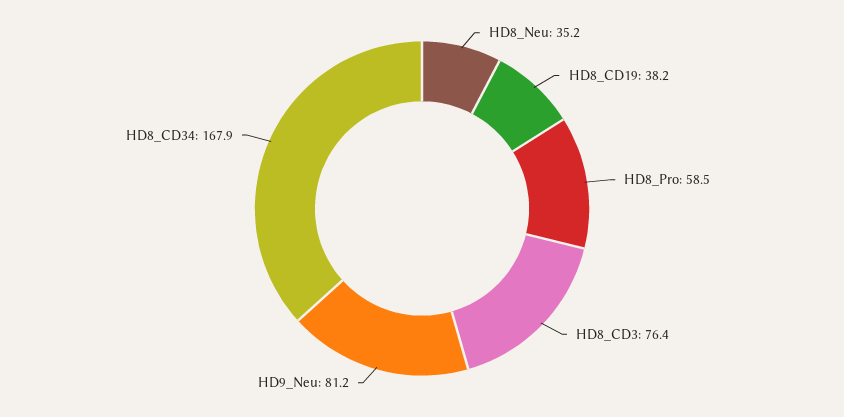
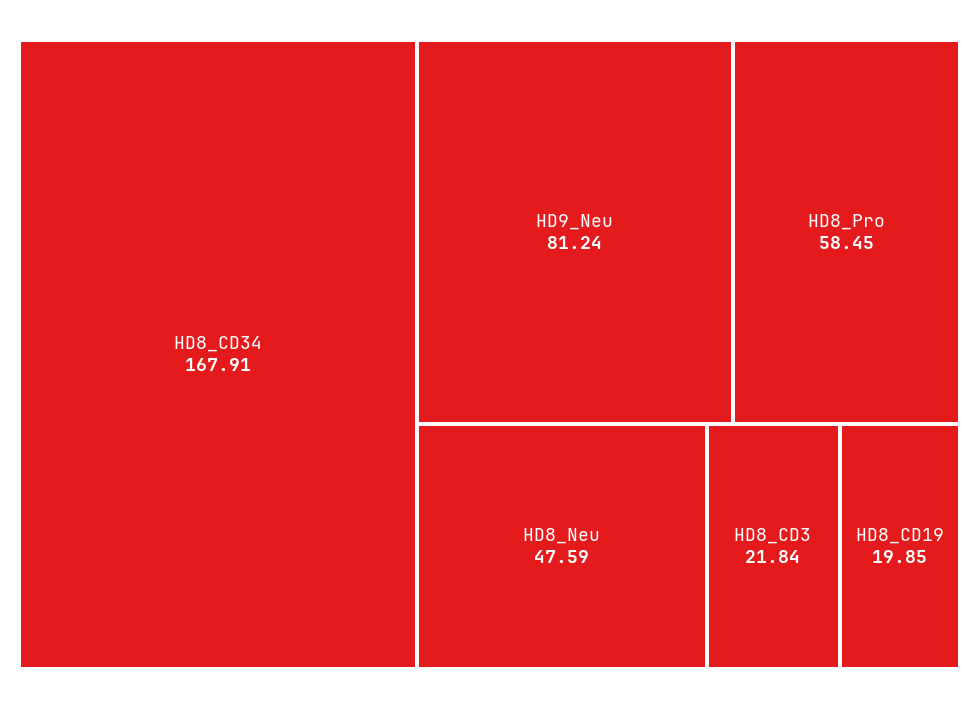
  {
-   "HD8_Neu": 35.2,
+   "HD8_Neu": 47.59,
-   "HD8_CD19": 38.2,
+   "HD8_CD19": 19.85,
    "HD8_Pro": 58.45,
-   "HD8_CD3": 76.4,
+   "HD8_CD3": 21.84,
    "HD9_Neu": 81.24,
    "HD8_CD34": 167.91
  }

